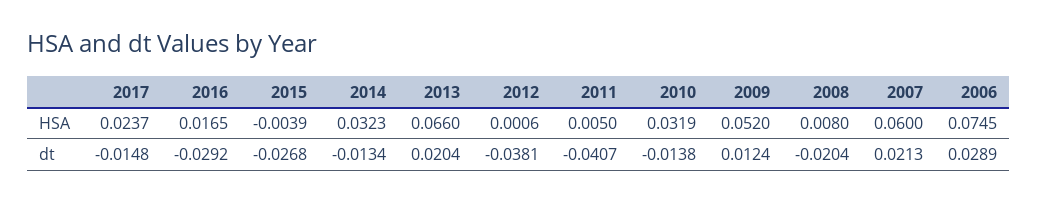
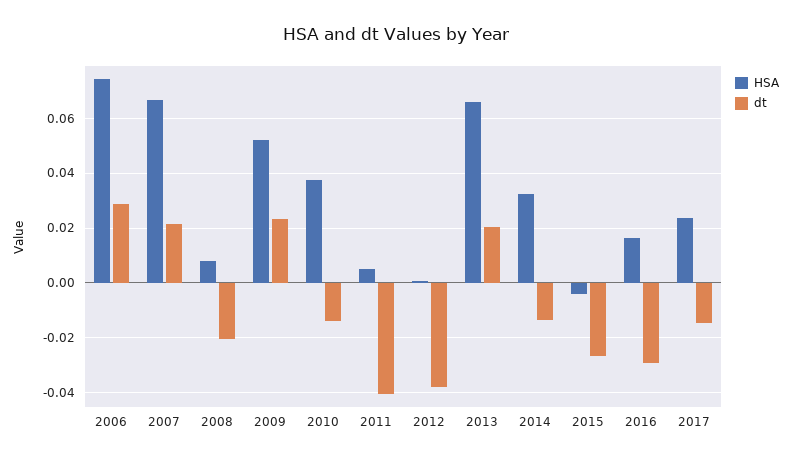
  {
    "HSA": {
      "2017": 0.0237,
      "2016": 0.0165,
      "2015": -0.0039,
      "2014": 0.0323,
      "2013": 0.066,
      "2012": 0.0006,
      "2011": 0.005,
-     "2010": 0.0319,
+     "2010": 0.0375,
      "2009": 0.052,
      "2008": 0.008,
-     "2007": 0.06,
+     "2007": 0.0675,
      "2006": 0.0745
    },
    "dt": {
      "2017": -0.0148,
      "2016": -0.0292,
      "2015": -0.0268,
      "2014": -0.0134,
      "2013": 0.0204,
      "2012": -0.0381,
      "2011": -0.0407,
      "2010": -0.0138,
-     "2009": 0.0124,
+     "2009": 0.0225,
      "2008": -0.0204,
      "2007": 0.0213,
      "2006": 0.0289
    }
  }

